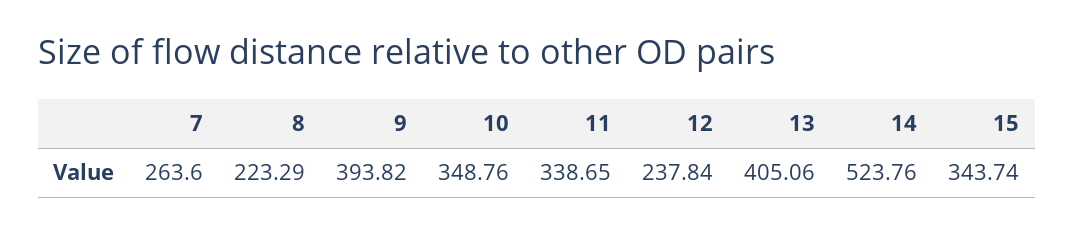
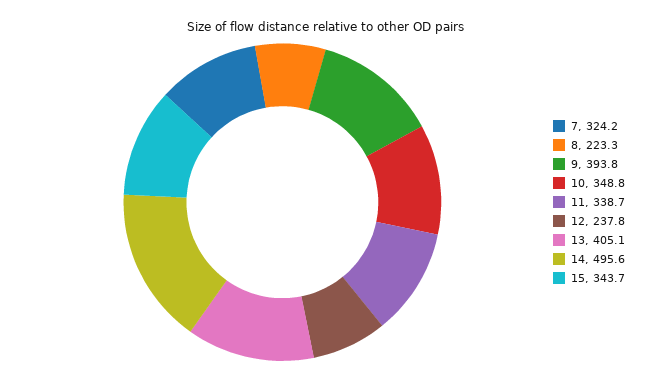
  {
-   "7": 263.6,
+   "7": 324.2,
    "8": 223.29,
    "9": 393.82,
    "10": 348.76,
    "11": 338.65,
    "12": 237.84,
    "13": 405.06,
-   "14": 523.76,
+   "14": 495.6,
    "15": 343.74
  }

